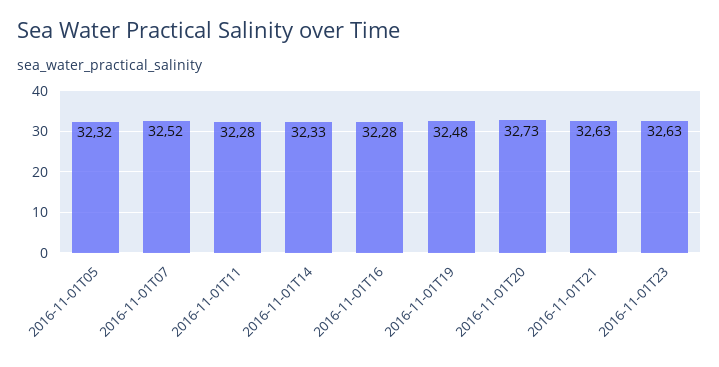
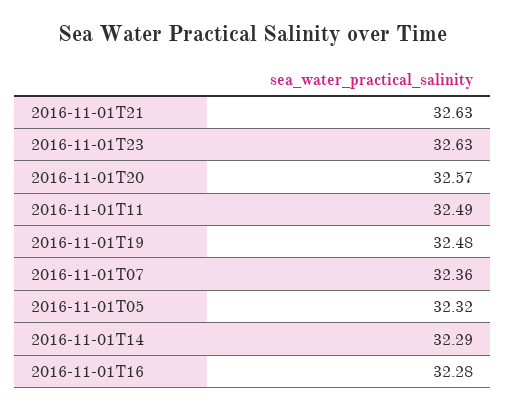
  {
    "2016-11-01T05": 32.32,
-   "2016-11-01T07": 32.52,
+   "2016-11-01T07": 32.36,
-   "2016-11-01T11": 32.28,
+   "2016-11-01T11": 32.49,
-   "2016-11-01T14": 32.33,
+   "2016-11-01T14": 32.29,
    "2016-11-01T16": 32.28,
    "2016-11-01T19": 32.48,
-   "2016-11-01T20": 32.73,
+   "2016-11-01T20": 32.57,
    "2016-11-01T21": 32.63,
    "2016-11-01T23": 32.63
  }

